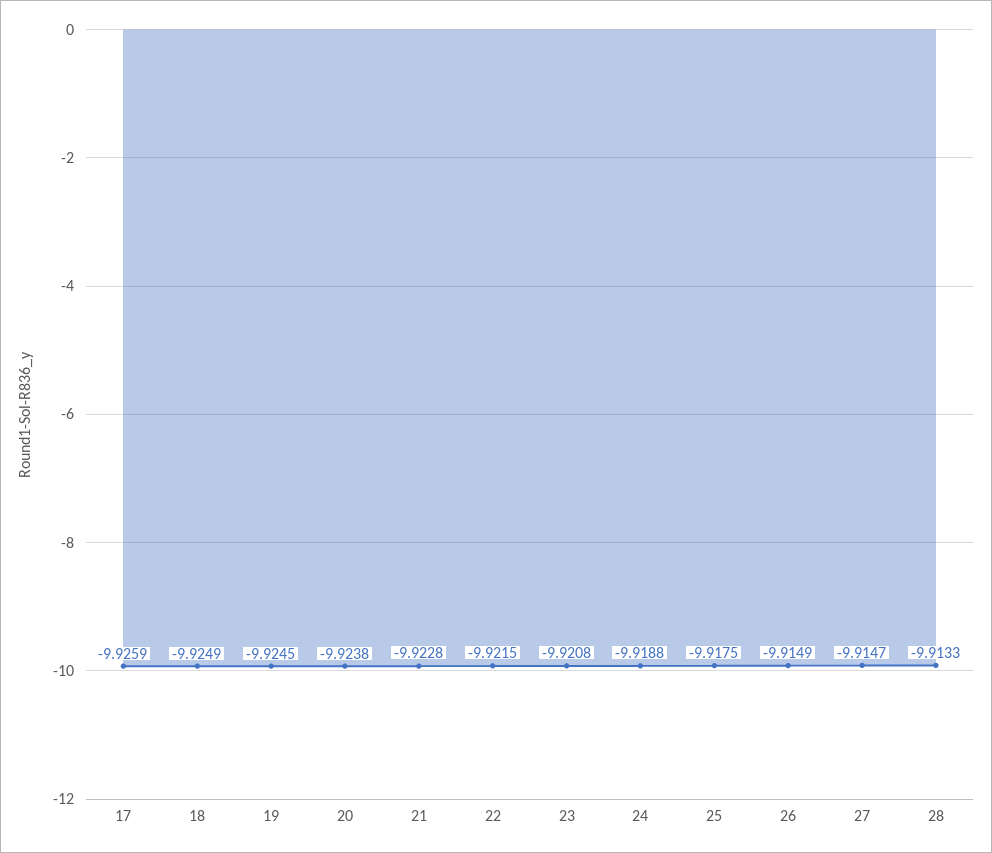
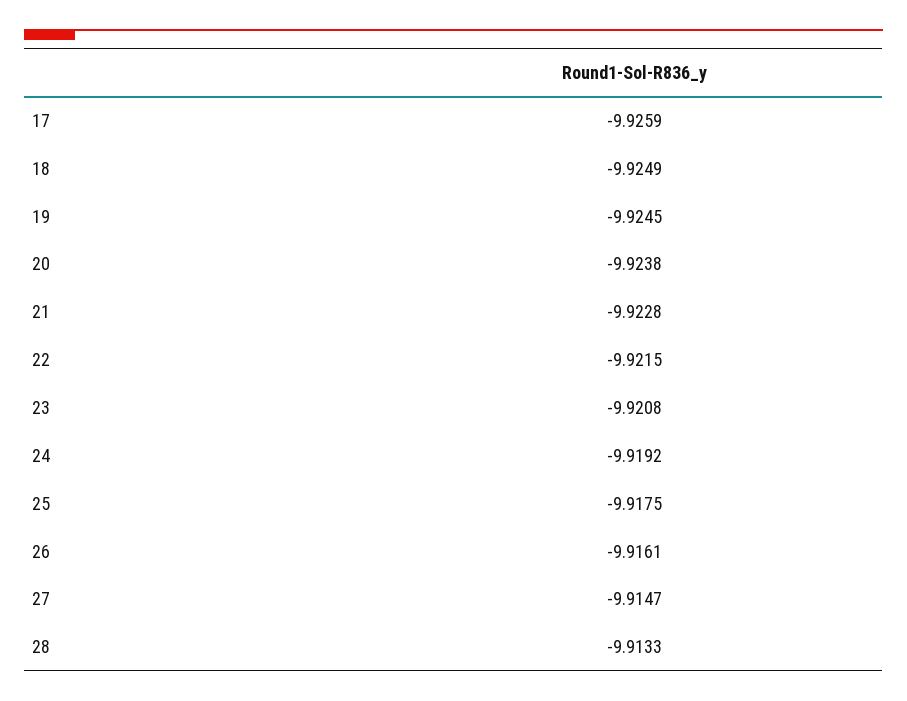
  {
    "17": -9.9259,
    "18": -9.9249,
    "19": -9.9245,
    "20": -9.9238,
    "21": -9.9228,
    "22": -9.9215,
    "23": -9.9208,
-   "24": -9.9188,
+   "24": -9.9192,
    "25": -9.9175,
-   "26": -9.9149,
+   "26": -9.9161,
    "27": -9.9147,
    "28": -9.9133
  }

